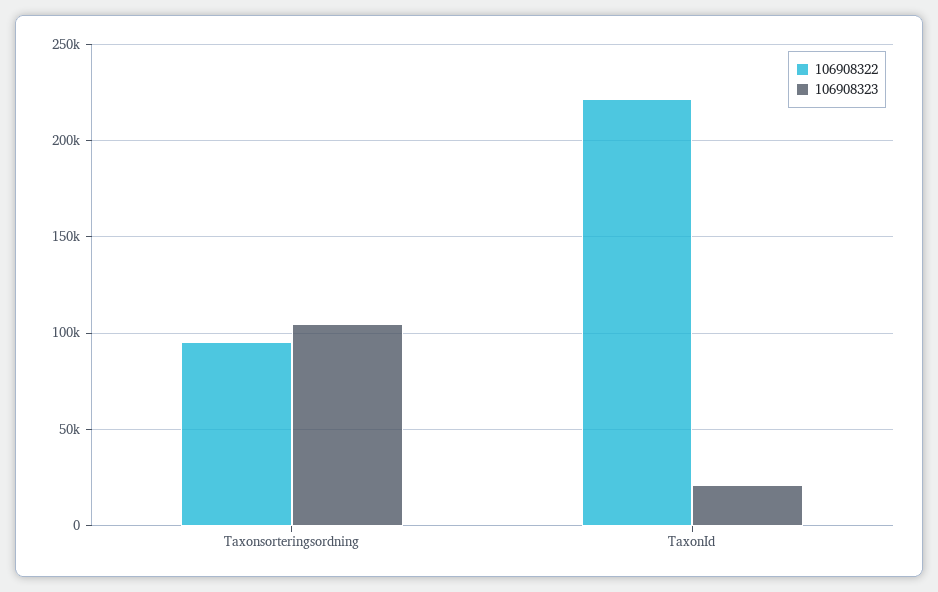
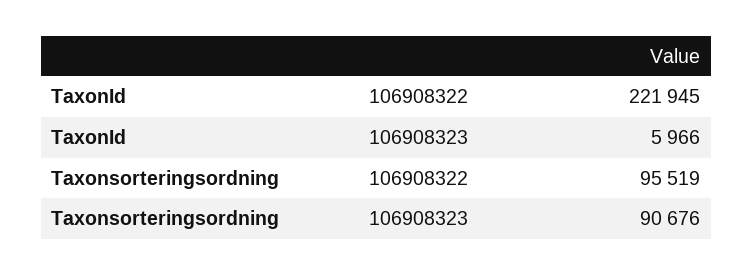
  {
    "106908322": {
      "Taxonsorteringsordning": 95519,
      "TaxonId": 221945
    },
    "106908323": {
-     "Taxonsorteringsordning": 105000,
+     "Taxonsorteringsordning": 90676,
-     "TaxonId": 20000
+     "TaxonId": 5966
    }
  }

